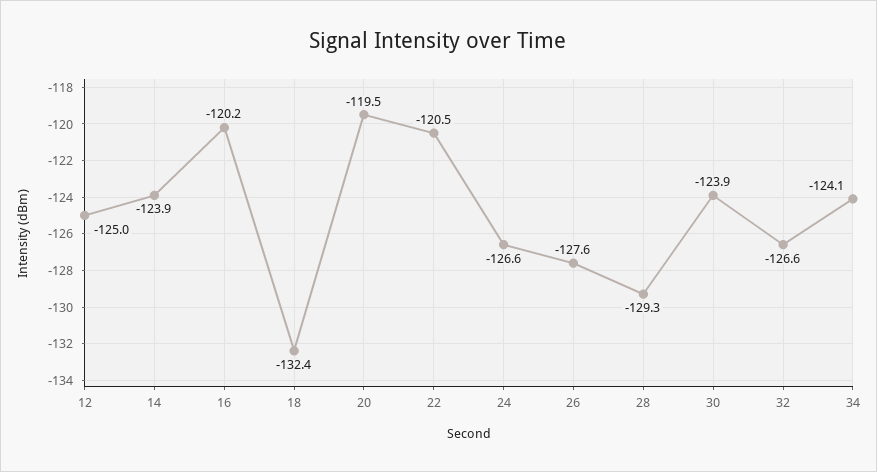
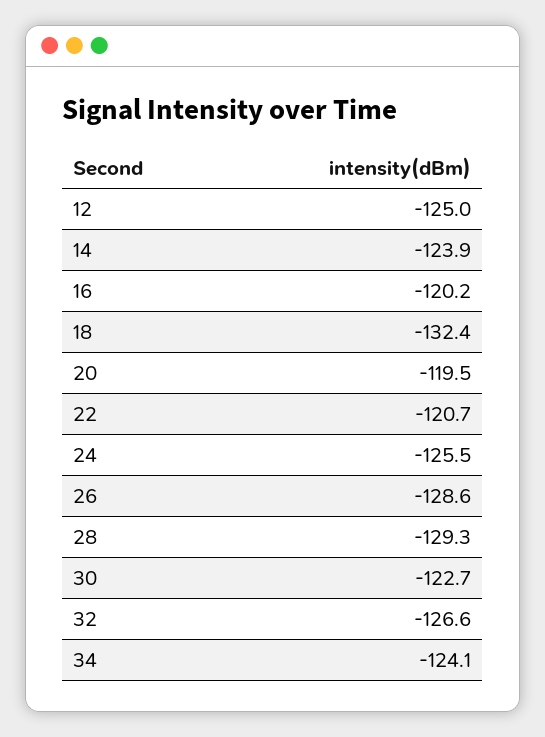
  {
    "12": -125,
    "14": -123.9,
    "16": -120.2,
    "18": -132.4,
    "20": -119.5,
-   "22": -120.5,
+   "22": -120.7,
-   "24": -126.6,
+   "24": -125.5,
-   "26": -127.6,
+   "26": -128.6,
    "28": -129.3,
-   "30": -123.9,
+   "30": -122.7,
    "32": -126.6,
    "34": -124.1
  }

